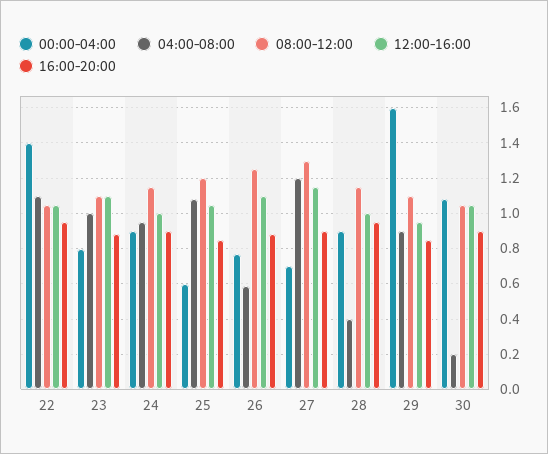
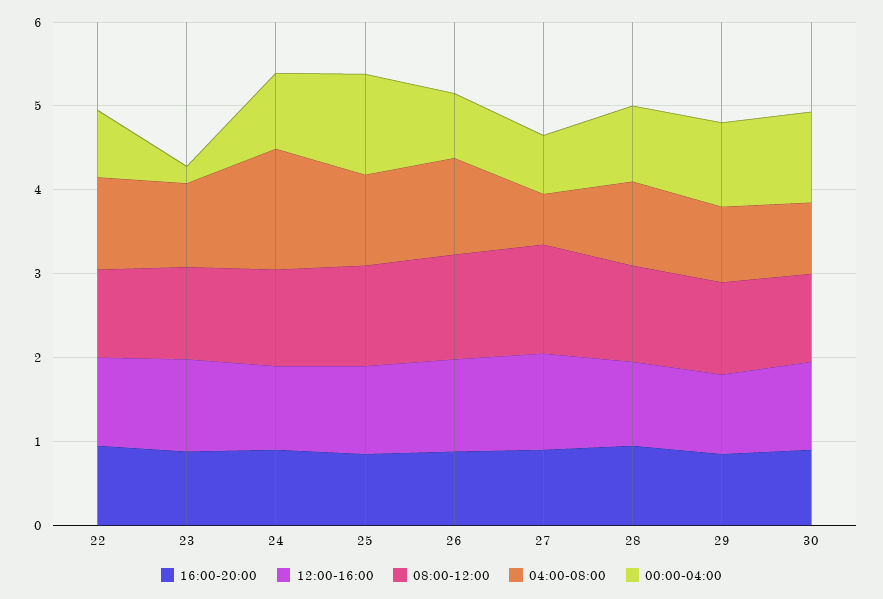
  {
    "00:00-04:00": {
-     "22": 1.4,
+     "22": 0.8,
-     "23": 0.8,
+     "23": 0.2,
      "24": 0.9,
-     "25": 0.6,
+     "25": 1.2,
      "26": 0.75,
      "27": 0.7,
      "28": 0.9,
-     "29": 1.6,
+     "29": 1,
      "30": 1.1
    },
    "04:00-08:00": {
      "22": 1.1,
      "23": 1,
-     "24": 0.95,
+     "24": 1.4,
      "25": 1.1,
-     "26": 0.6,
+     "26": 1.2,
-     "27": 1.2,
+     "27": 0.6,
-     "28": 0.4,
+     "28": 1,
      "29": 0.9,
-     "30": 0.2
+     "30": 0.8
    },
    "08:00-12:00": {
      "22": 1.05,
      "23": 1.1,
      "24": 1.15,
      "25": 1.2,
      "26": 1.25,
      "27": 1.3,
      "28": 1.15,
      "29": 1.1,
      "30": 1.05
    },
    "12:00-16:00": {
      "22": 1.05,
      "23": 1.1,
      "24": 1,
      "25": 1.05,
      "26": 1.1,
      "27": 1.15,
      "28": 1,
      "29": 0.95,
      "30": 1.05
    },
    "16:00-20:00": {
      "22": 0.95,
      "23": 0.9,
      "24": 0.9,
      "25": 0.85,
      "26": 0.9,
      "27": 0.9,
      "28": 0.95,
      "29": 0.85,
      "30": 0.9
    }
  }

